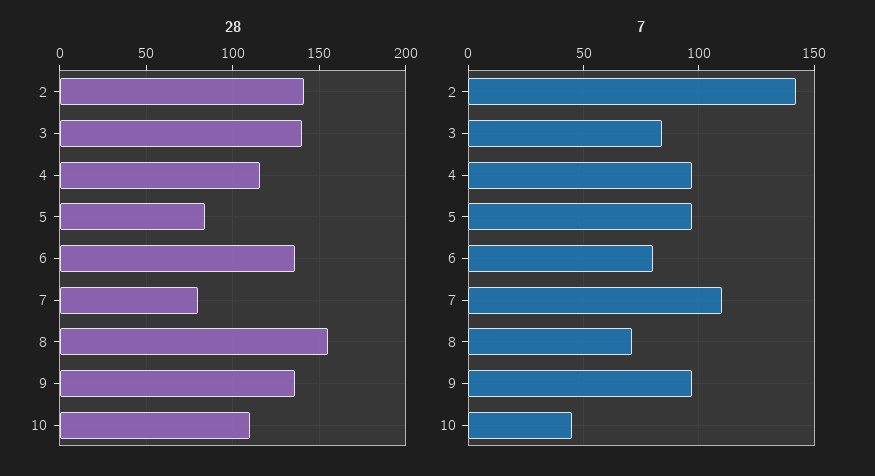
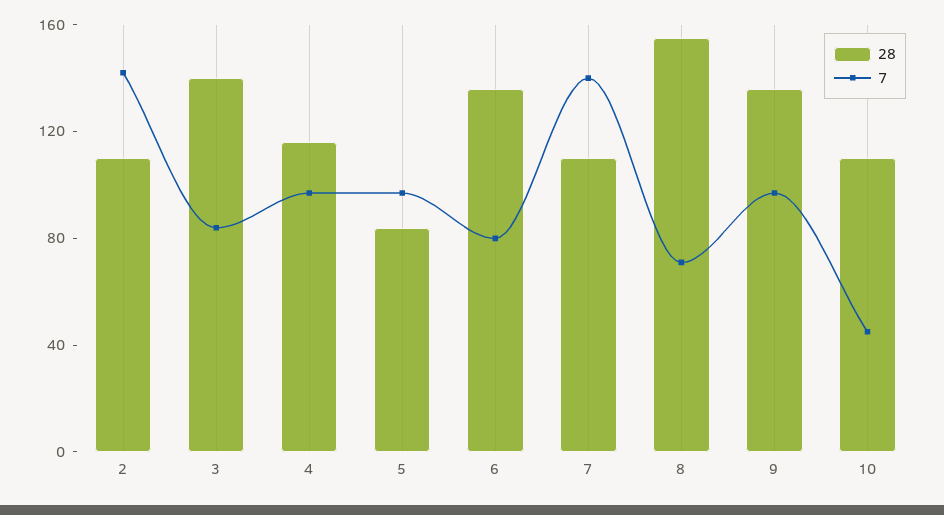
  {
    "28": {
-     "2": 140,
+     "2": 110,
      "3": 140,
      "4": 115,
      "5": 85,
      "6": 135,
-     "7": 80,
+     "7": 110,
      "8": 155,
      "9": 135,
      "10": 110
    },
    "7": {
      "2": 140,
      "3": 85,
      "4": 95,
      "5": 95,
      "6": 80,
-     "7": 110,
+     "7": 140,
      "8": 70,
      "9": 95,
      "10": 45
    }
  }

